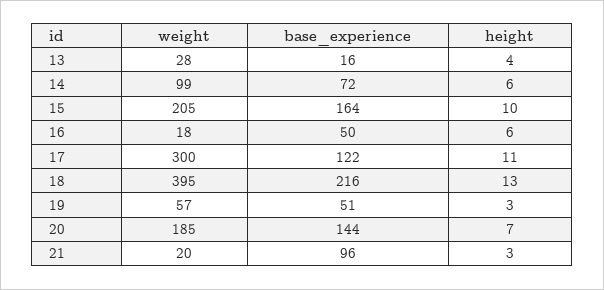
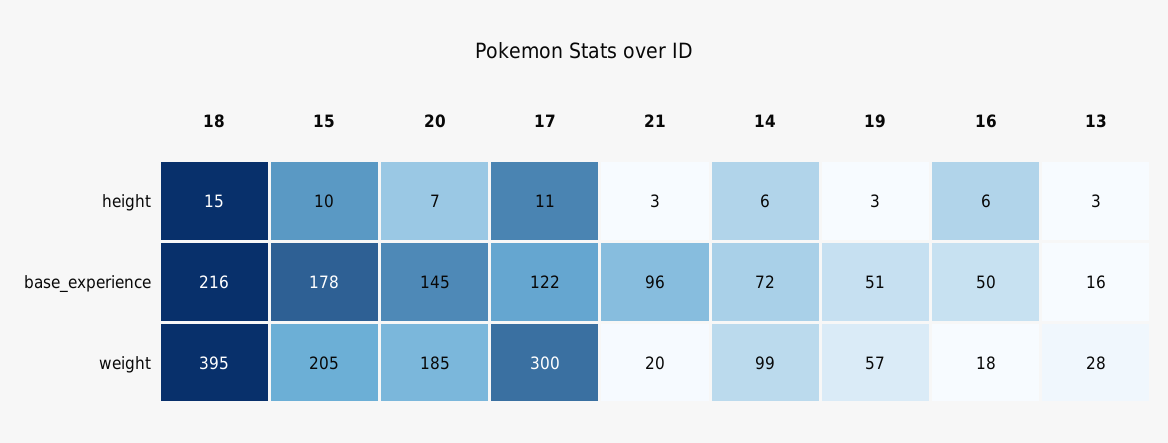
  {
    "weight": {
      "13": 28,
      "14": 99,
      "15": 205,
      "16": 18,
      "17": 300,
      "18": 395,
      "19": 57,
      "20": 185,
      "21": 20
    },
    "base_experience": {
      "13": 16,
      "14": 72,
-     "15": 164,
+     "15": 178,
      "16": 50,
      "17": 122,
      "18": 216,
      "19": 51,
-     "20": 144,
+     "20": 145,
      "21": 96
    },
    "height": {
-     "13": 4,
+     "13": 3,
      "14": 6,
      "15": 10,
      "16": 6,
      "17": 11,
-     "18": 13,
+     "18": 15,
      "19": 3,
      "20": 7,
      "21": 3
    }
  }

